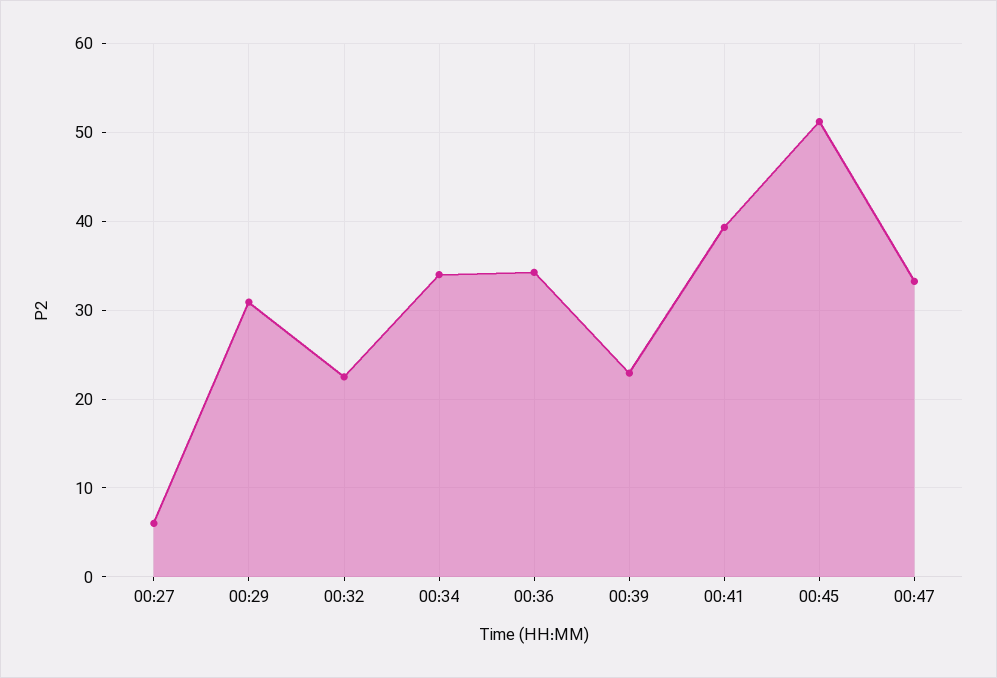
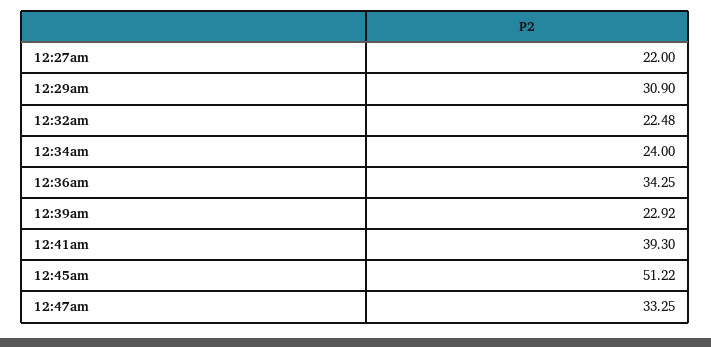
  {
-   "00:27": 6,
+   "00:27": 22,
    "00:29": 30.9,
    "00:32": 22.48,
-   "00:34": 34,
+   "00:34": 24,
    "00:36": 34.25,
    "00:39": 22.92,
    "00:41": 39.3,
    "00:45": 51.22,
    "00:47": 33.25
  }

